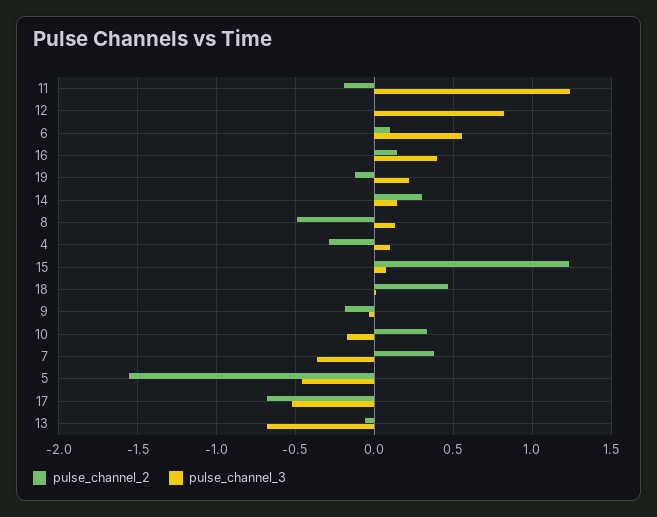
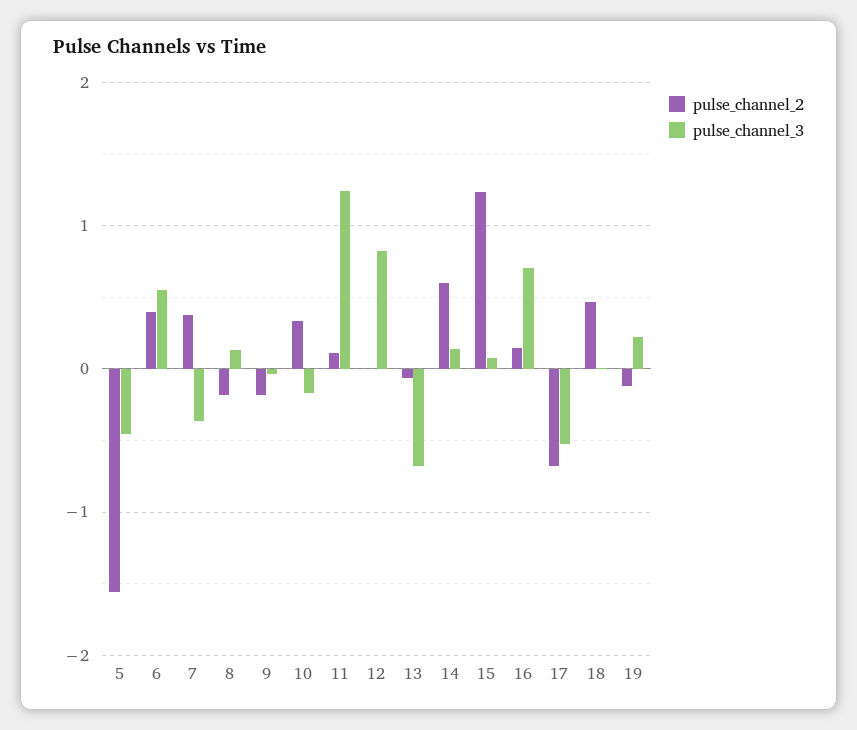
  {
    "pulse_channel_2": {
-     "11": -0.2,
+     "11": 0.1,
      "12": 0,
-     "6": 0.1,
+     "6": 0.4,
      "16": 0.15,
      "19": -0.1,
-     "14": 0.3,
+     "14": 0.6,
-     "8": -0.5,
+     "8": -0.2,
-     "4": -0.3,
      "15": 1.25,
      "18": 0.45,
      "9": -0.2,
      "10": 0.35,
      "7": 0.4,
      "5": -1.55,
      "17": -0.7,
      "13": -0.05
    },
    "pulse_channel_3": {
      "11": 1.25,
      "12": 0.8,
      "6": 0.55,
-     "16": 0.4,
+     "16": 0.7,
      "19": 0.2,
      "14": 0.15,
      "8": 0.15,
-     "4": 0.1,
      "15": 0.1,
      "18": 0,
      "9": -0.05,
      "10": -0.15,
      "7": -0.35,
      "5": -0.45,
      "17": -0.5,
      "13": -0.7
    }
  }

